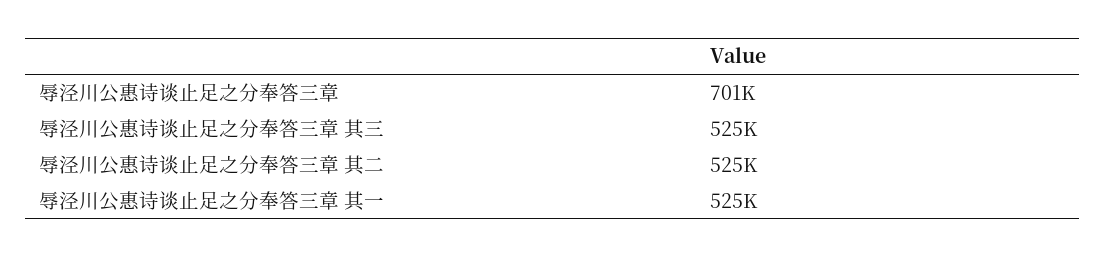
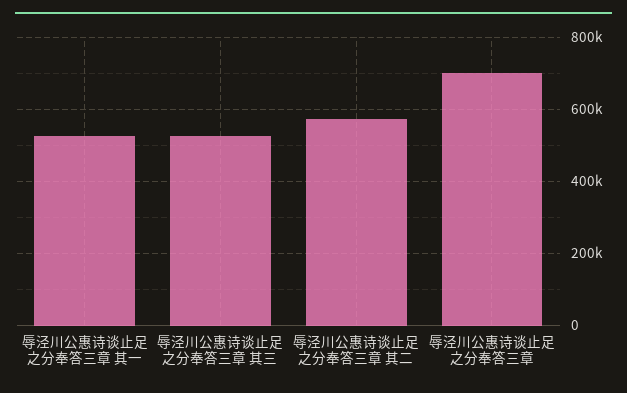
  {
    "辱泾川公惠诗谈止足之分奉答三章": 701000,
    "辱泾川公惠诗谈止足之分奉答三章 其三": 525000,
-   "辱泾川公惠诗谈止足之分奉答三章 其二": 525000,
+   "辱泾川公惠诗谈止足之分奉答三章 其二": 580000,
    "辱泾川公惠诗谈止足之分奉答三章 其一": 525000
  }

